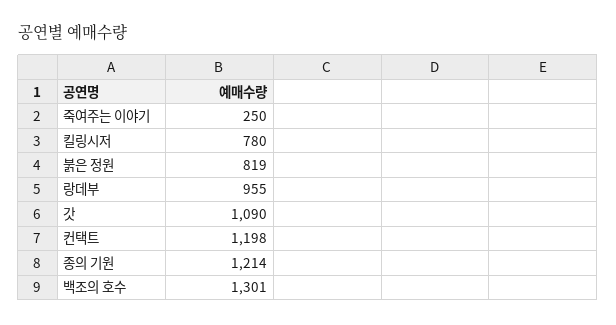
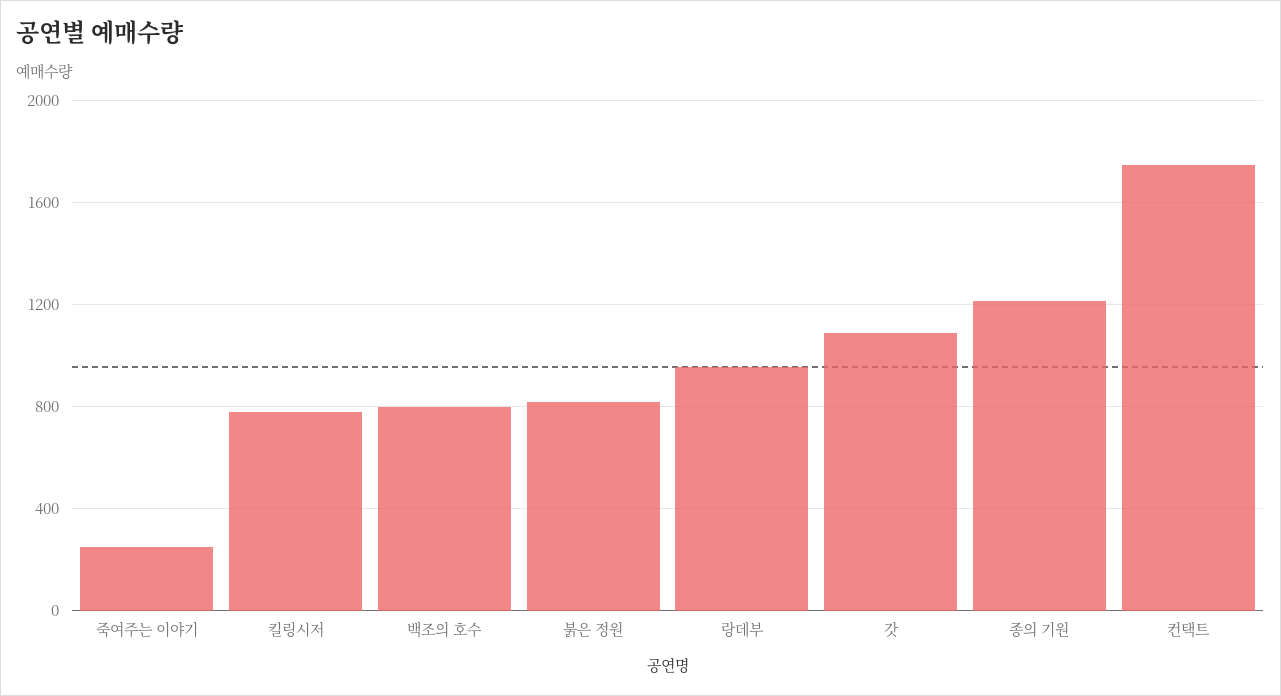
  {
    "죽여주는 이야기": 250,
    "킬링시저": 780,
    "붉은 정원": 819,
    "랑데부": 955,
    "갓": 1090,
-   "컨택트": 1198,
+   "컨택트": 1750,
    "종의 기원": 1214,
-   "백조의 호수": 1301
+   "백조의 호수": 800
  }

